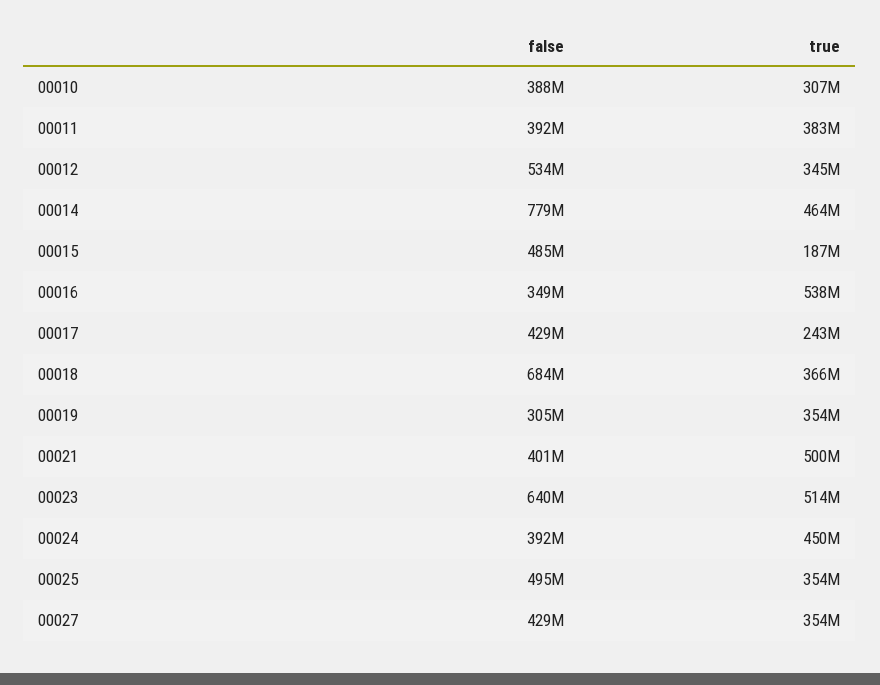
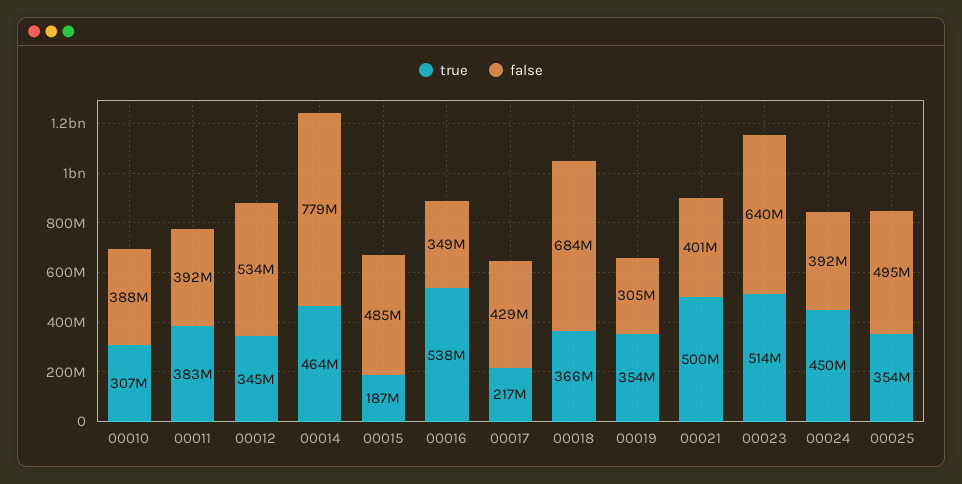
  {
    "false": {
      "00010": 388000000,
      "00011": 392000000,
      "00012": 534000000,
      "00014": 779000000,
      "00015": 485000000,
      "00016": 349000000,
      "00017": 429000000,
      "00018": 684000000,
      "00019": 305000000,
      "00021": 401000000,
      "00023": 640000000,
      "00024": 392000000,
-     "00025": 495000000,
+     "00025": 495000000
-     "00027": 429000000
    },
    "true": {
      "00010": 307000000,
      "00011": 383000000,
      "00012": 345000000,
      "00014": 464000000,
      "00015": 187000000,
      "00016": 538000000,
-     "00017": 243000000,
+     "00017": 217000000,
      "00018": 366000000,
      "00019": 354000000,
      "00021": 500000000,
      "00023": 514000000,
      "00024": 450000000,
-     "00025": 354000000,
+     "00025": 354000000
-     "00027": 354000000
    }
  }

